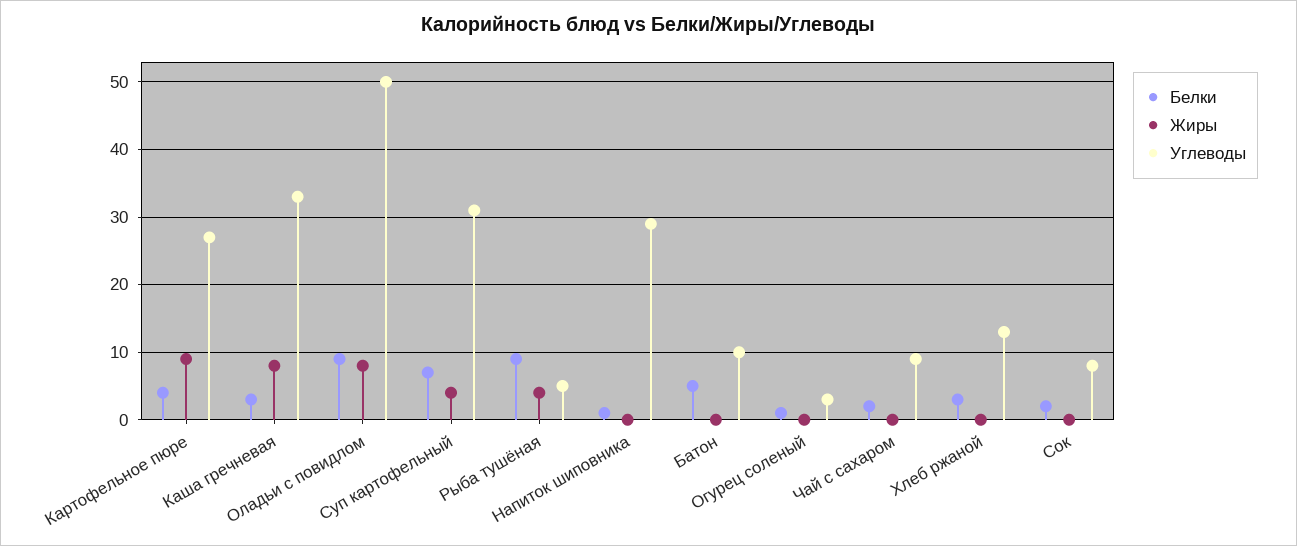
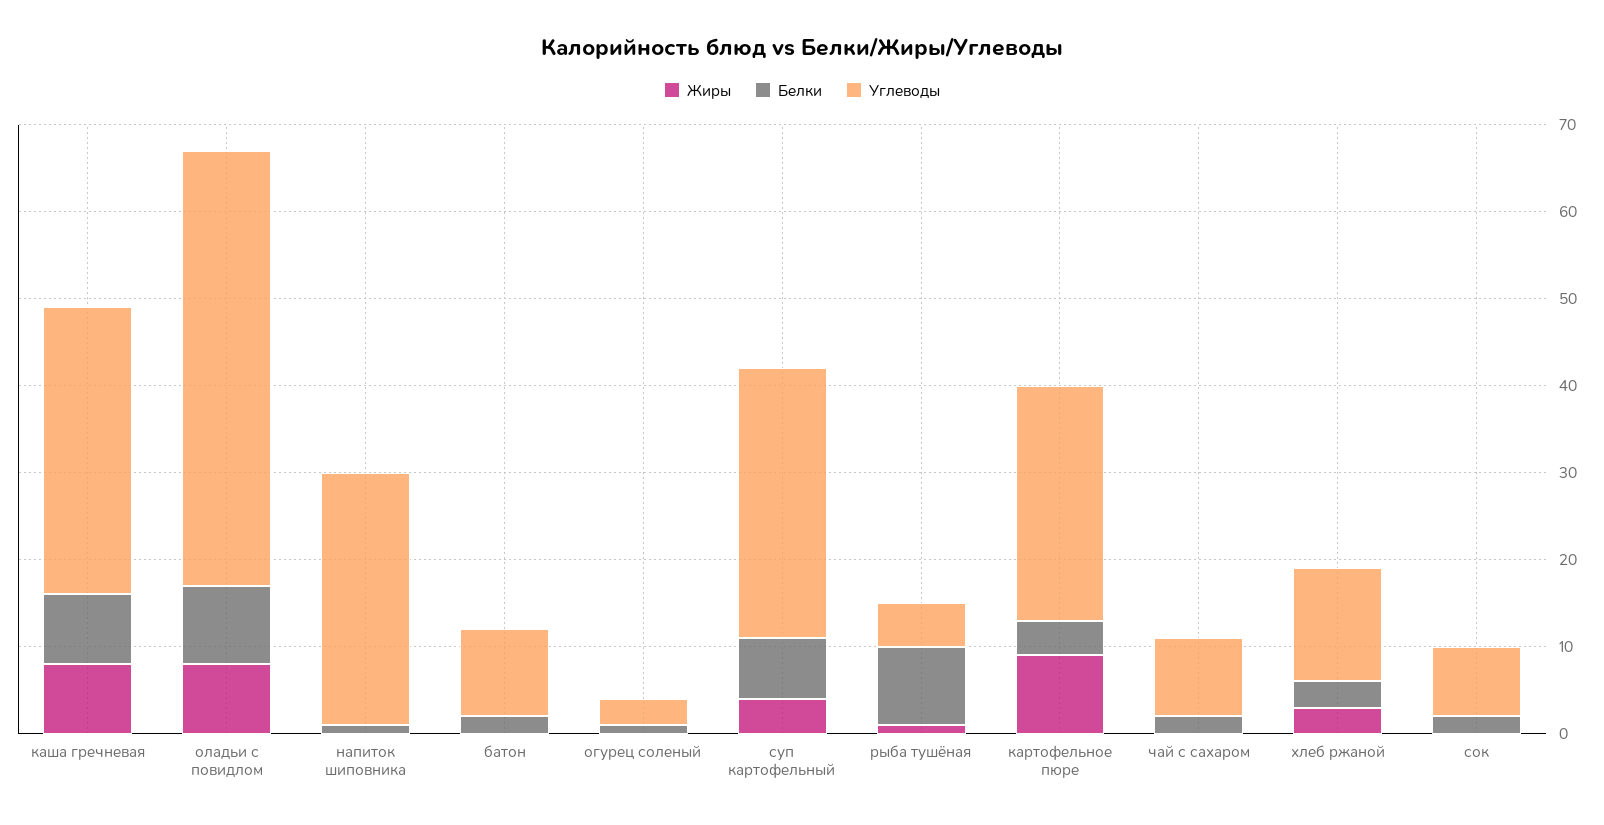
  {
    "Белки": {
      "Картофельное пюре": 4,
-     "Каша гречневая": 3,
+     "Каша гречневая": 8,
      "Оладьи с повидлом": 9,
      "Суп картофельный": 7,
      "Рыба тушёная": 9,
      "Напиток шиповника": 1,
-     "Батон": 5,
+     "Батон": 2,
      "Огурец соленый": 1,
      "Чай с сахаром": 2,
      "Хлеб ржаной": 3,
      "Сок": 2
    },
    "Жиры": {
      "Картофельное пюре": 9,
      "Каша гречневая": 8,
      "Оладьи с повидлом": 8,
      "Суп картофельный": 4,
-     "Рыба тушёная": 4,
+     "Рыба тушёная": 1,
      "Напиток шиповника": 0,
      "Батон": 0,
      "Огурец соленый": 0,
      "Чай с сахаром": 0,
-     "Хлеб ржаной": 0,
+     "Хлеб ржаной": 3,
      "Сок": 0
    },
    "Углеводы": {
      "Картофельное пюре": 27,
      "Каша гречневая": 33,
      "Оладьи с повидлом": 50,
      "Суп картофельный": 31,
      "Рыба тушёная": 5,
      "Напиток шиповника": 29,
      "Батон": 10,
      "Огурец соленый": 3,
      "Чай с сахаром": 9,
      "Хлеб ржаной": 13,
      "Сок": 8
    }
  }

